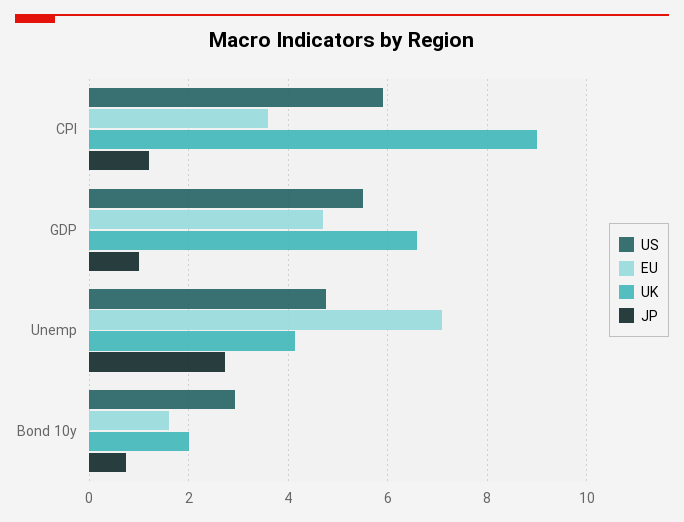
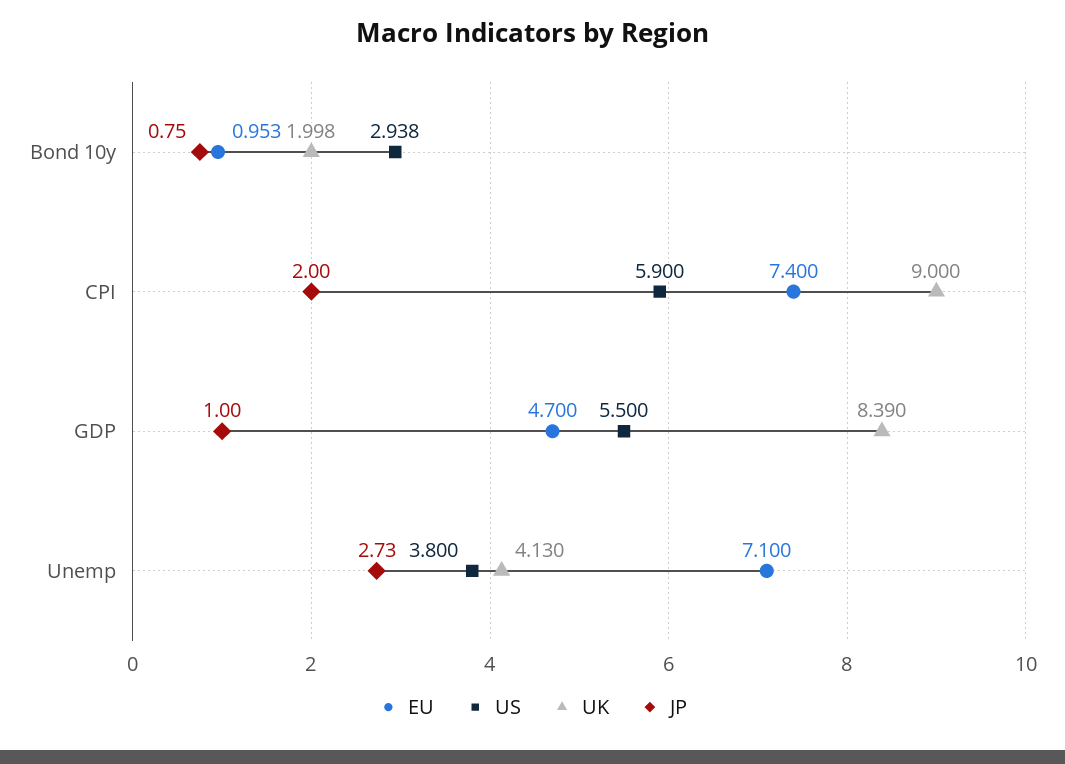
  {
    "US": {
      "CPI": 5.9,
      "GDP": 5.5,
-     "Unemp": 4.8,
+     "Unemp": 3.8,
      "Bond 10y": 2.938
    },
    "EU": {
-     "CPI": 3.6,
+     "CPI": 7.4,
      "GDP": 4.7,
      "Unemp": 7.1,
-     "Bond 10y": 1.6
+     "Bond 10y": 0.953
    },
    "UK": {
      "CPI": 9,
-     "GDP": 6.6,
+     "GDP": 8.39,
      "Unemp": 4.13,
      "Bond 10y": 1.998
    },
    "JP": {
-     "CPI": 1.2,
+     "CPI": 2,
      "GDP": 1,
      "Unemp": 2.73,
      "Bond 10y": 0.75
    }
  }

